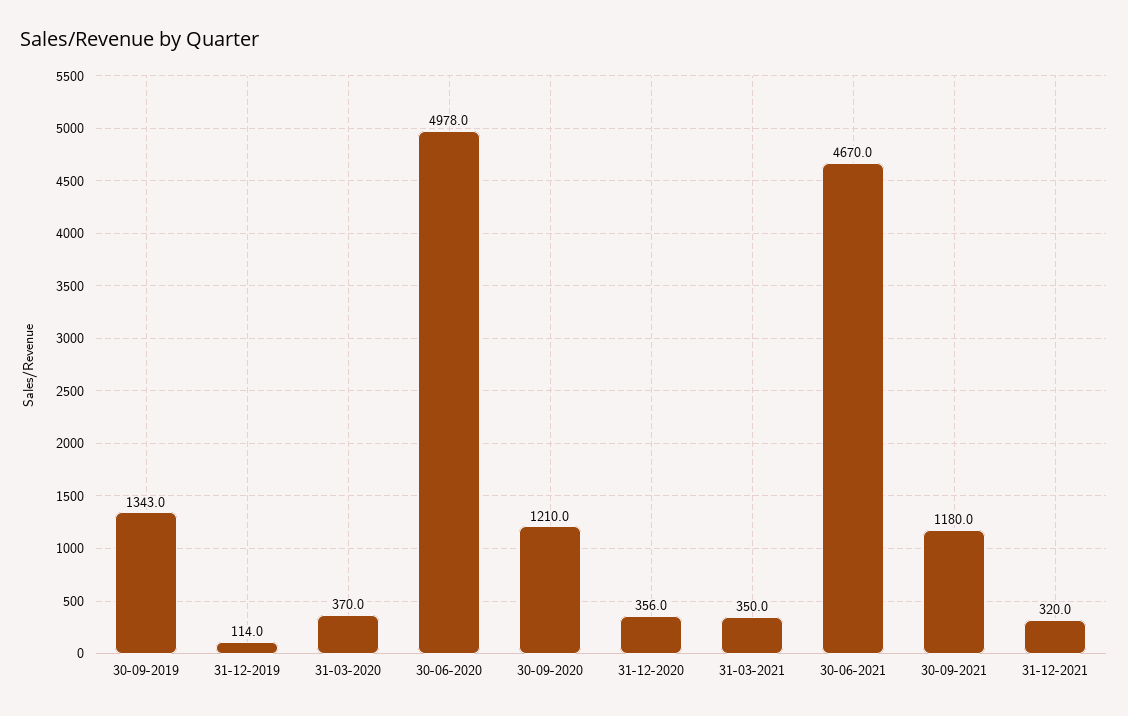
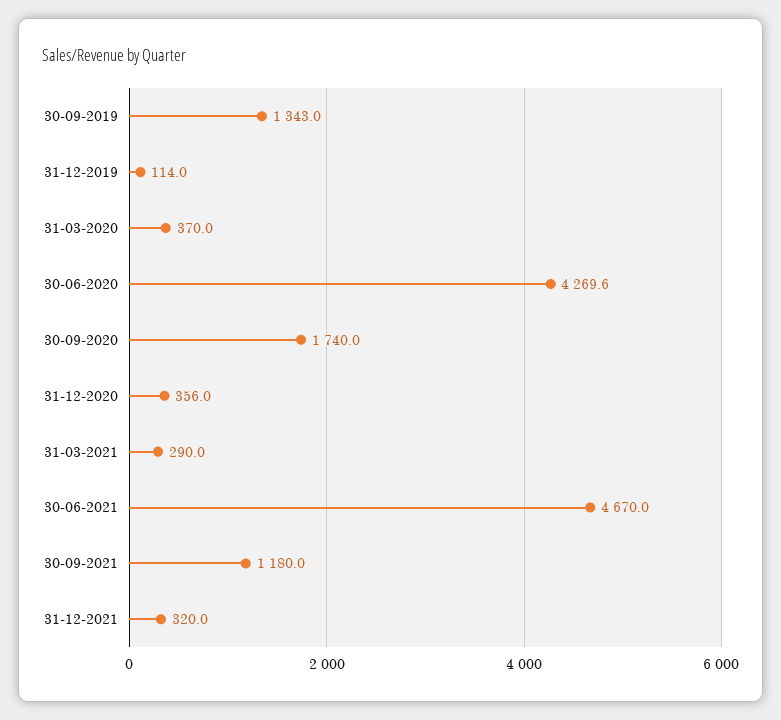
  {
    "30-09-2019": 1343,
    "31-12-2019": 114,
    "31-03-2020": 370,
-   "30-06-2020": 4978,
+   "30-06-2020": 4269.6,
-   "30-09-2020": 1210,
+   "30-09-2020": 1740,
    "31-12-2020": 356,
-   "31-03-2021": 350,
+   "31-03-2021": 290,
    "30-06-2021": 4670,
    "30-09-2021": 1180,
    "31-12-2021": 320
  }

